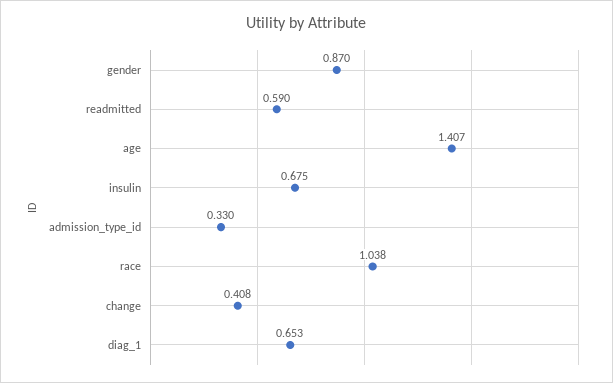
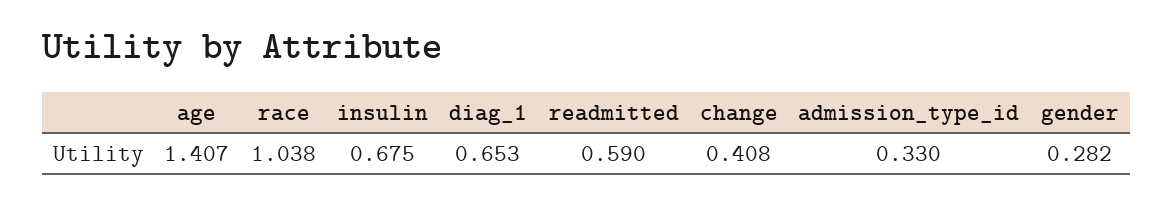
  {
-   "gender": 0.87,
+   "gender": 0.282,
    "readmitted": 0.59,
    "age": 1.407,
    "insulin": 0.675,
    "admission_type_id": 0.33,
    "race": 1.038,
    "change": 0.408,
    "diag_1": 0.653
  }

